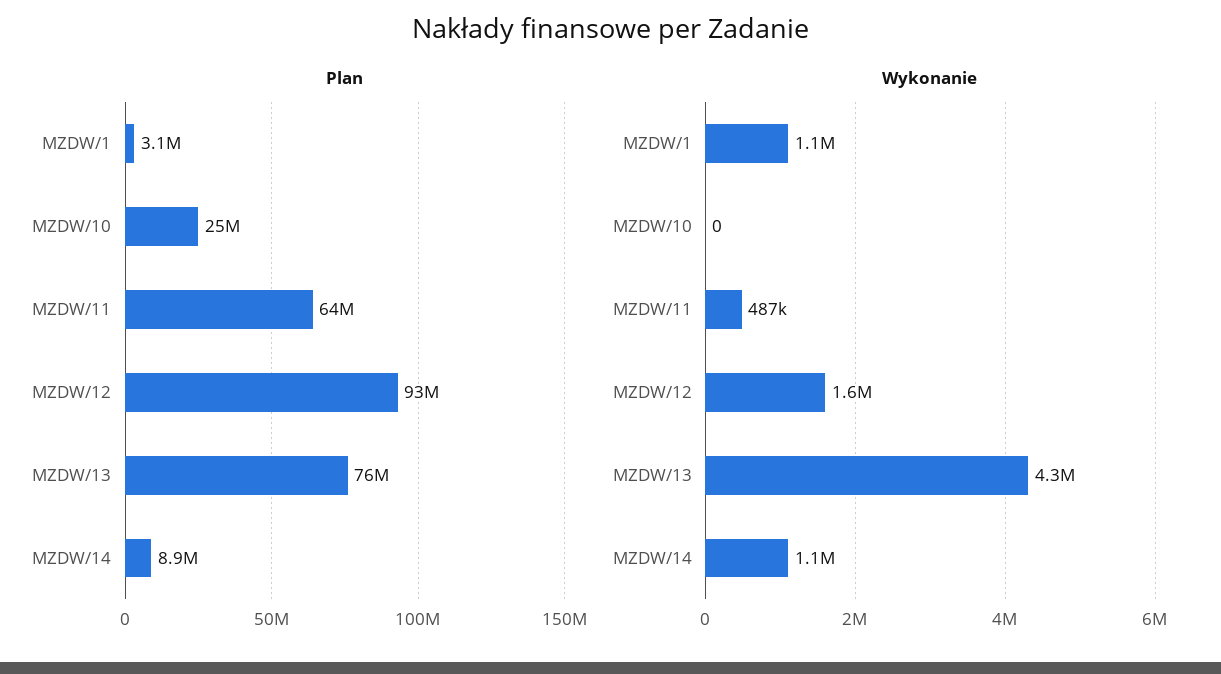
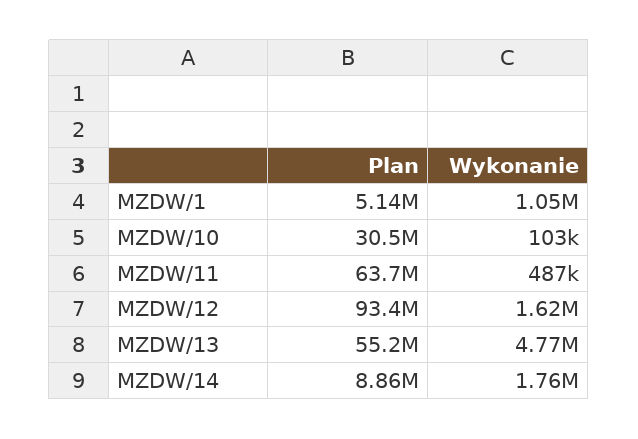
  {
    "Plan": {
-     "MZDW/1": 3100000,
+     "MZDW/1": 5140000,
-     "MZDW/10": 25000000,
+     "MZDW/10": 30500000,
      "MZDW/11": 63700000,
      "MZDW/12": 93400000,
-     "MZDW/13": 76000000,
+     "MZDW/13": 55200000,
      "MZDW/14": 8860000
    },
    "Wykonanie": {
      "MZDW/1": 1050000,
-     "MZDW/10": 0,
+     "MZDW/10": 103000,
      "MZDW/11": 487000,
      "MZDW/12": 1620000,
-     "MZDW/13": 4300000,
+     "MZDW/13": 4770000,
-     "MZDW/14": 1100000
+     "MZDW/14": 1760000
    }
  }

